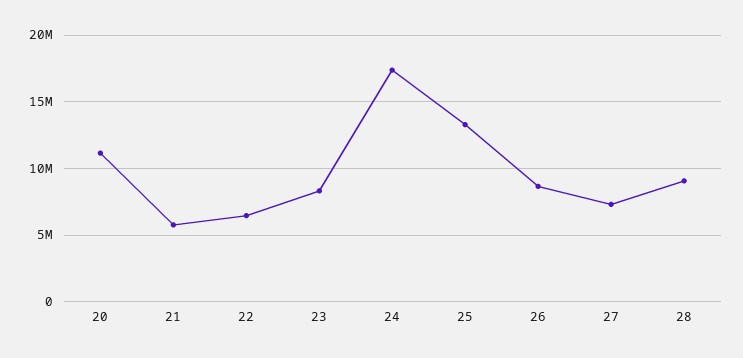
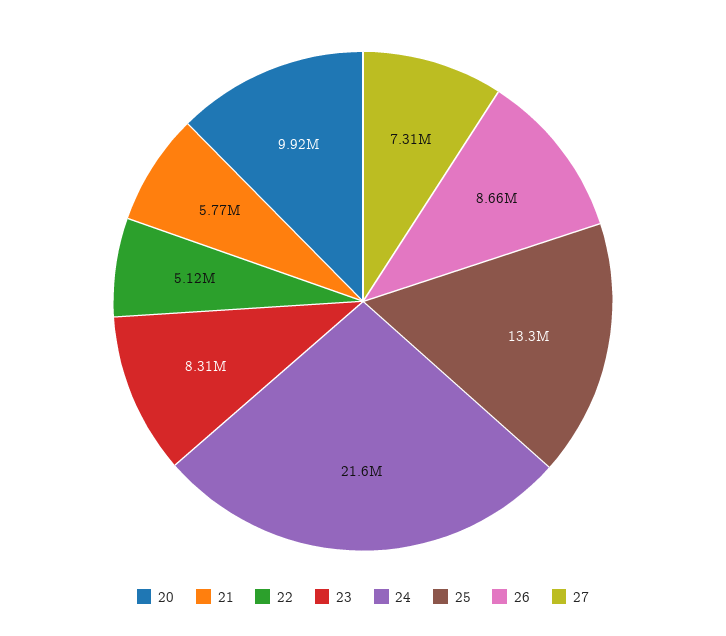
  {
-   "20": 11000000,
+   "20": 9920000,
    "21": 5770000,
-   "22": 6500000,
+   "22": 5120000,
    "23": 8310000,
-   "24": 17500000,
+   "24": 21600000,
    "25": 13300000,
    "26": 8660000,
-   "27": 7310000,
+   "27": 7310000
-   "28": 9000000
  }

